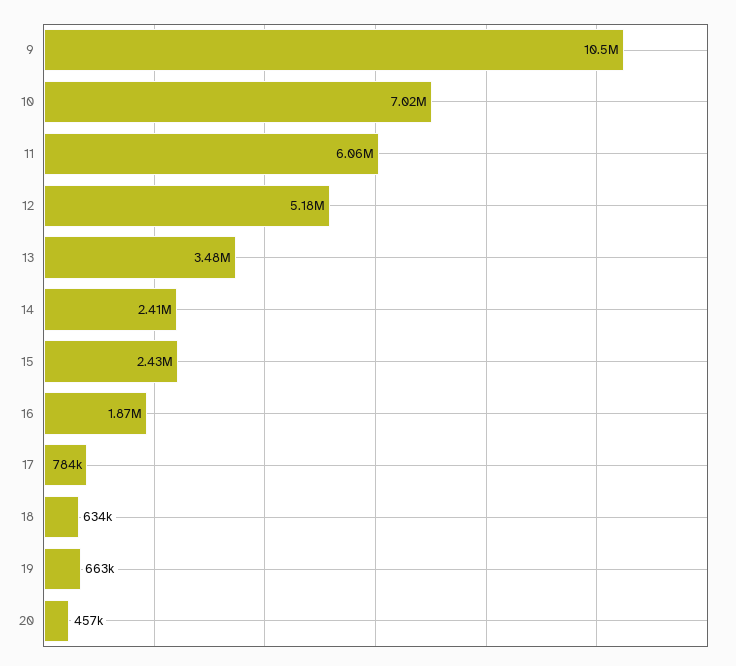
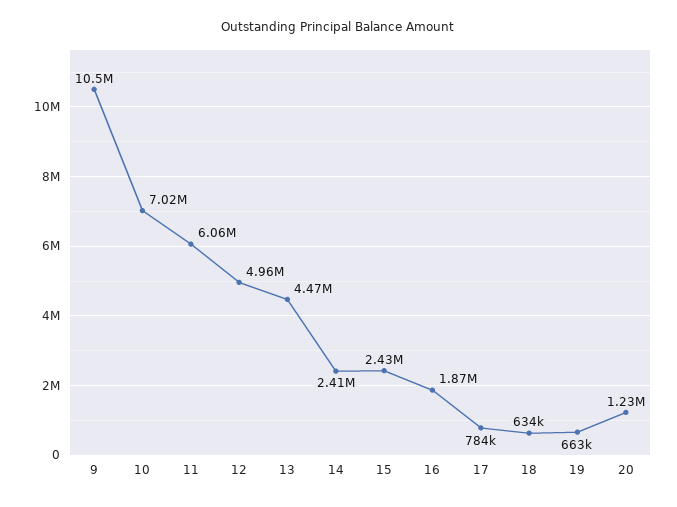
  {
    "9": 10500000,
    "10": 7020000,
    "11": 6060000,
-   "12": 5180000,
+   "12": 4960000,
-   "13": 3480000,
+   "13": 4470000,
    "14": 2410000,
    "15": 2430000,
    "16": 1870000,
    "17": 784000,
    "18": 634000,
    "19": 663000,
-   "20": 457000
+   "20": 1230000
  }

